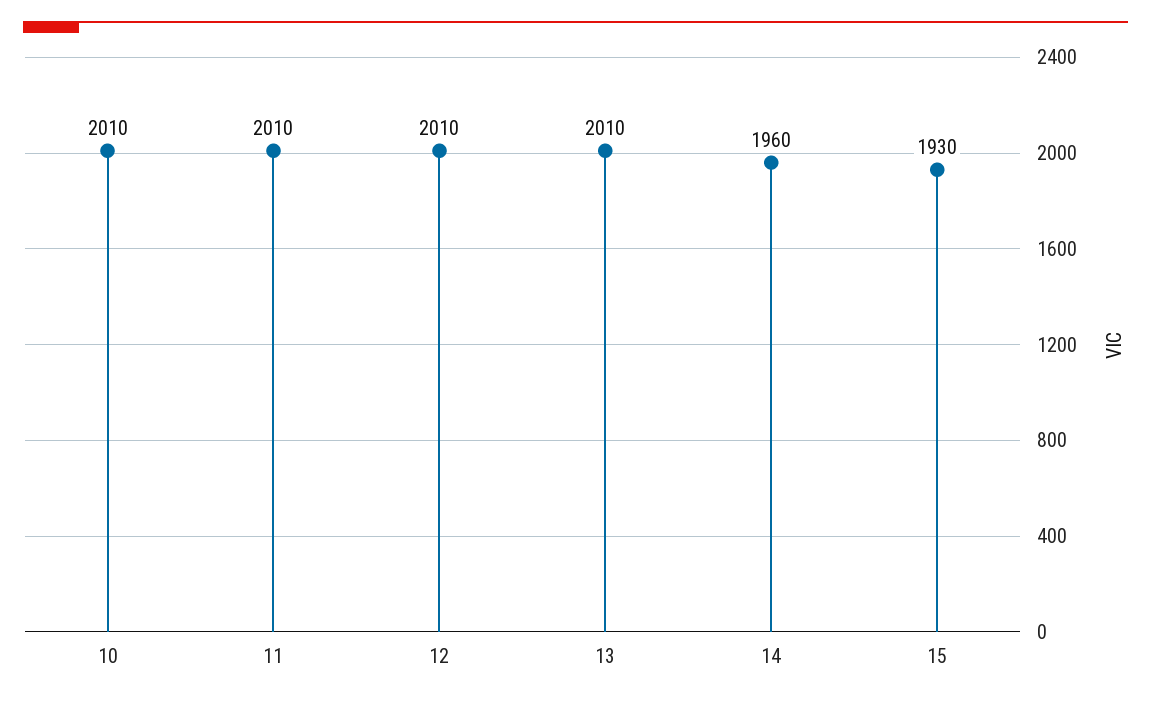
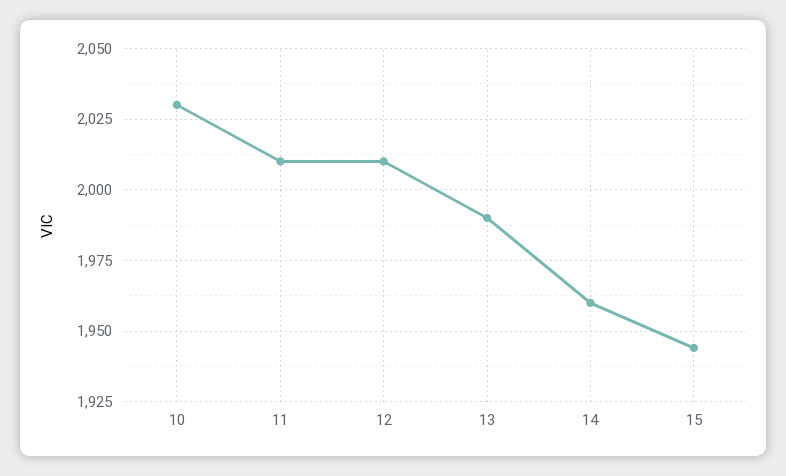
  {
-   "10": 2010,
+   "10": 2030,
    "11": 2010,
    "12": 2010,
-   "13": 2010,
+   "13": 1990,
    "14": 1960,
-   "15": 1930
+   "15": 1945
  }

